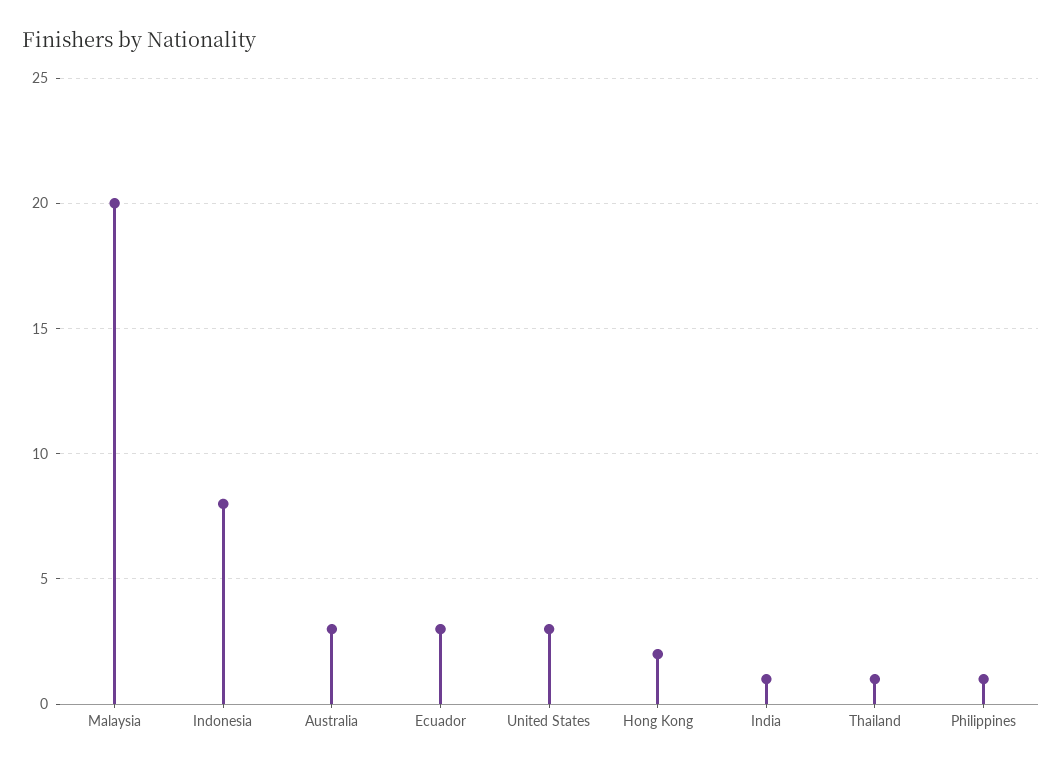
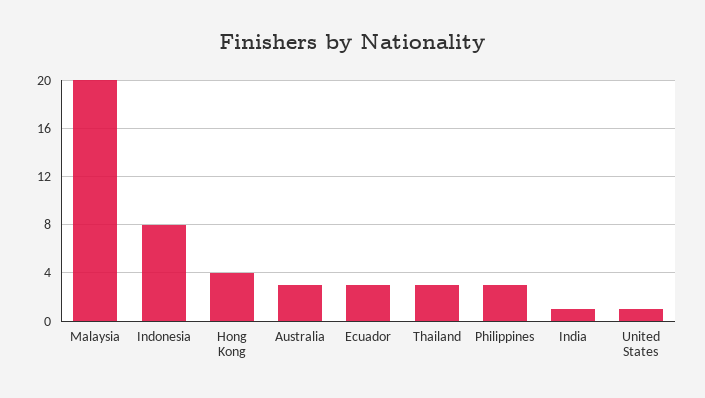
  {
    "Malaysia": 20,
    "Indonesia": 8,
    "Australia": 3,
    "Ecuador": 3,
-   "United States": 3,
+   "United States": 1,
-   "Hong Kong": 2,
+   "Hong Kong": 4,
    "India": 1,
-   "Thailand": 1,
+   "Thailand": 3,
-   "Philippines": 1
+   "Philippines": 3
  }

